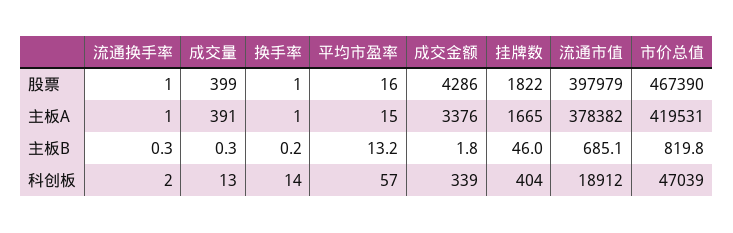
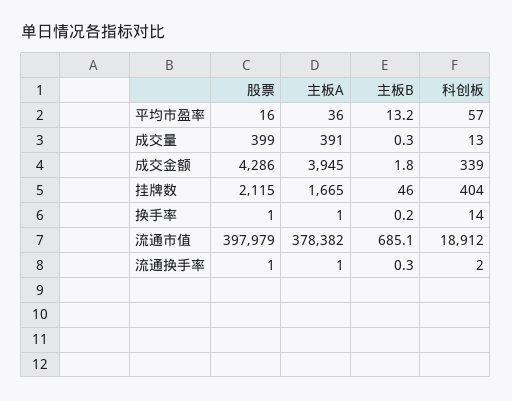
  {
    "流通换手率": {
      "股票": 1,
      "主板A": 1,
      "主板B": 0.3,
      "科创板": 2
    },
    "成交量": {
      "股票": 399,
      "主板A": 391,
      "主板B": 0.3,
      "科创板": 13
    },
    "换手率": {
      "股票": 1,
      "主板A": 1,
      "主板B": 0.2,
      "科创板": 14
    },
    "平均市盈率": {
      "股票": 16,
-     "主板A": 15,
+     "主板A": 36,
      "主板B": 13.2,
      "科创板": 57
    },
    "成交金额": {
      "股票": 4286,
-     "主板A": 3376,
+     "主板A": 3945,
      "主板B": 1.8,
      "科创板": 339
    },
    "挂牌数": {
-     "股票": 1822,
+     "股票": 2115,
      "主板A": 1665,
      "主板B": 46,
      "科创板": 404
    },
    "流通市值": {
      "股票": 397979,
      "主板A": 378382,
      "主板B": 685.1,
      "科创板": 18912
-   },
+   }
-   "市价总值": {
-     "股票": 467390,
-     "主板A": 419531,
-     "主板B": 819.8,
-     "科创板": 47039
-   }
  }

